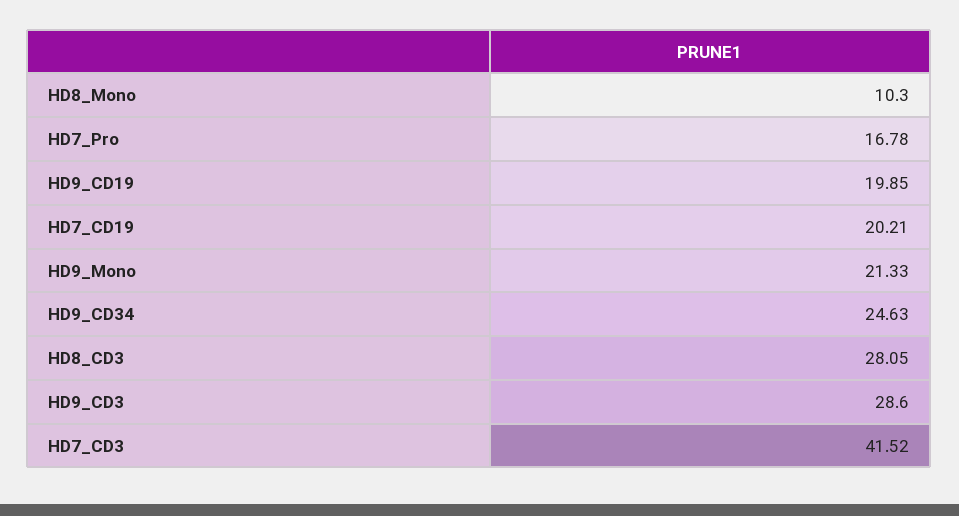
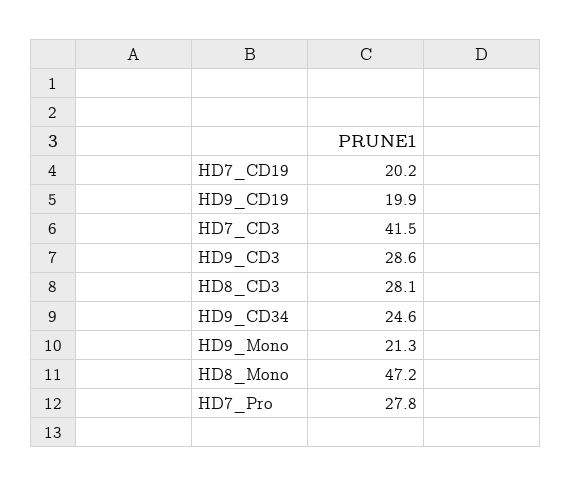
  {
-   "HD8_Mono": 10.3,
+   "HD8_Mono": 47.2,
-   "HD7_Pro": 16.78,
+   "HD7_Pro": 27.8,
    "HD9_CD19": 19.85,
    "HD7_CD19": 20.21,
    "HD9_Mono": 21.33,
    "HD9_CD34": 24.63,
    "HD8_CD3": 28.05,
    "HD9_CD3": 28.6,
    "HD7_CD3": 41.52
  }

